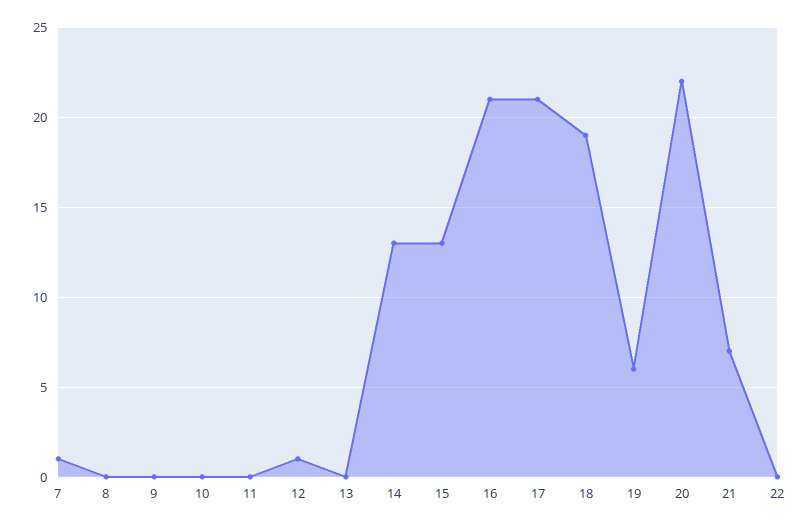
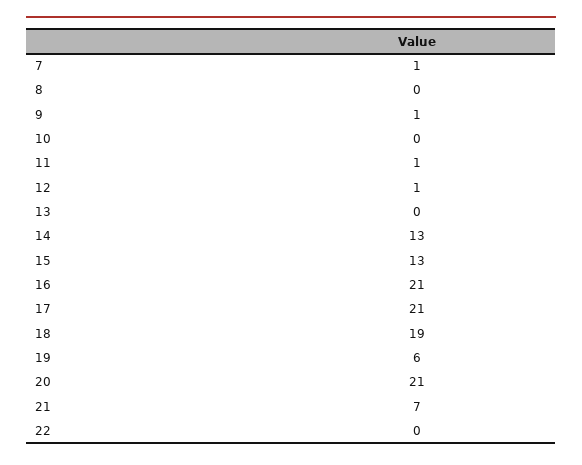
  {
    "7": 1,
    "8": 0,
-   "9": 0,
+   "9": 1,
    "10": 0,
-   "11": 0,
+   "11": 1,
    "12": 1,
    "13": 0,
    "14": 13,
    "15": 13,
    "16": 21,
    "17": 21,
    "18": 19,
    "19": 6,
-   "20": 22,
+   "20": 21,
    "21": 7,
    "22": 0
  }

